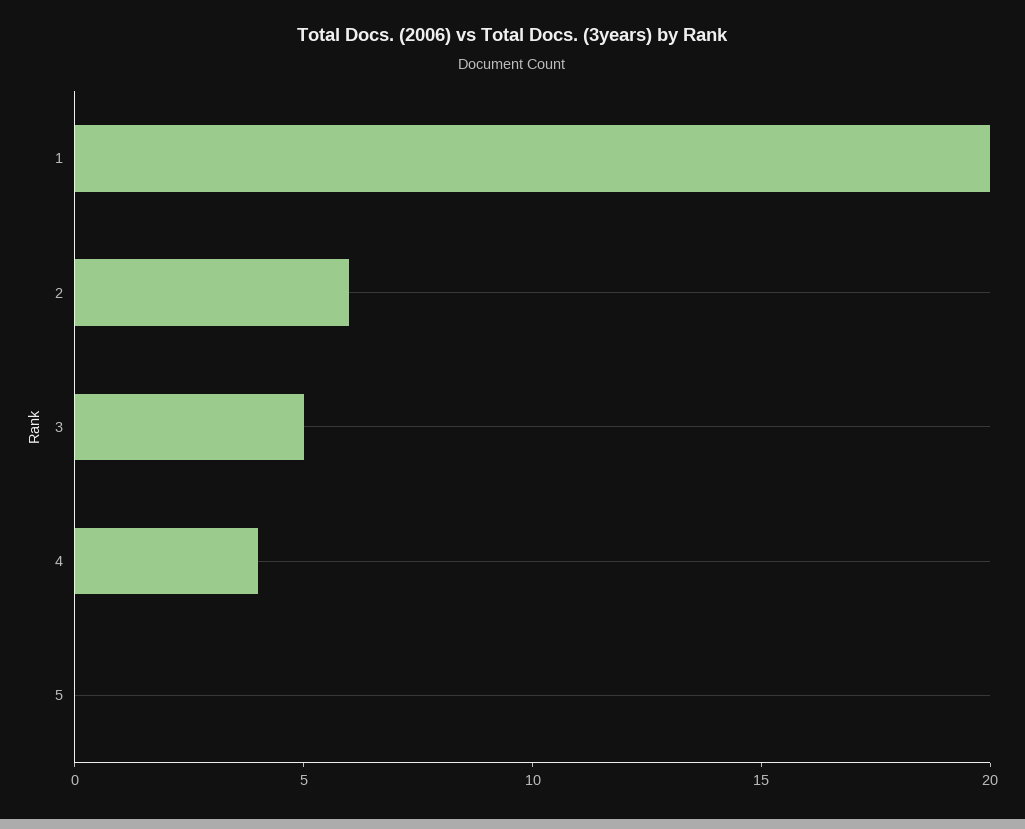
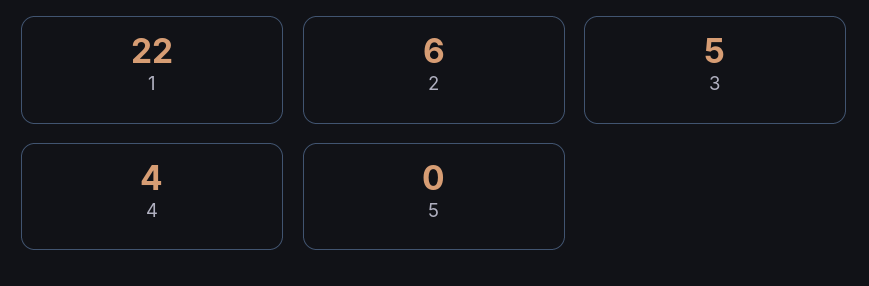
  {
-   "1": 20,
+   "1": 22,
    "2": 6,
    "3": 5,
    "4": 4,
    "5": 0
  }

